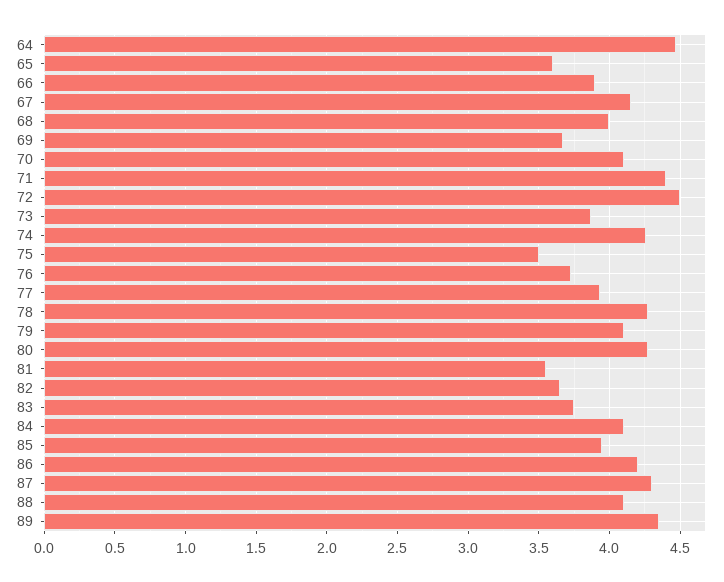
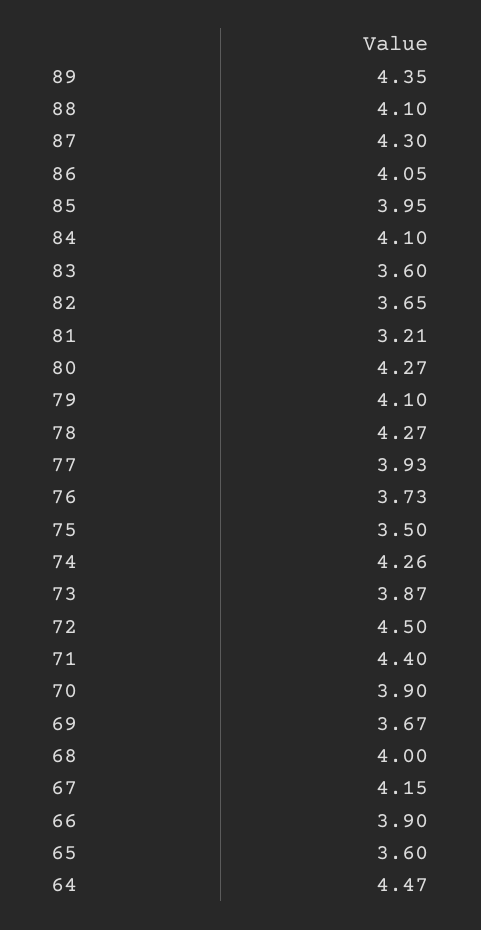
  {
    "64": 4.47,
    "65": 3.6,
    "66": 3.9,
    "67": 4.15,
    "68": 4,
    "69": 3.67,
-   "70": 4.1,
+   "70": 3.9,
    "71": 4.4,
    "72": 4.5,
    "73": 3.87,
    "74": 4.26,
    "75": 3.5,
    "76": 3.73,
    "77": 3.93,
    "78": 4.27,
    "79": 4.1,
    "80": 4.27,
-   "81": 3.55,
+   "81": 3.21,
    "82": 3.65,
-   "83": 3.75,
+   "83": 3.6,
    "84": 4.1,
    "85": 3.95,
-   "86": 4.2,
+   "86": 4.05,
    "87": 4.3,
    "88": 4.1,
    "89": 4.35
  }

